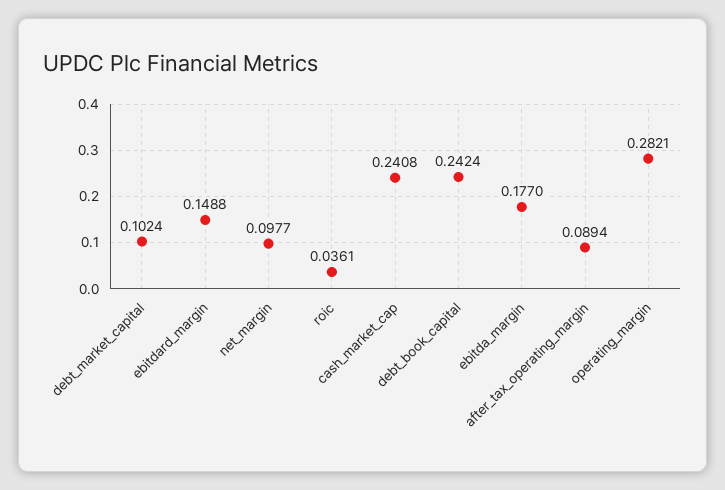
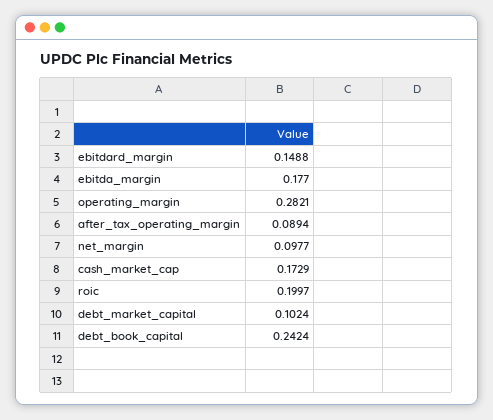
  {
    "debt_market_capital": 0.1024,
    "ebitdard_margin": 0.1488,
    "net_margin": 0.0977,
-   "roic": 0.0361,
+   "roic": 0.1997,
-   "cash_market_cap": 0.2408,
+   "cash_market_cap": 0.1729,
    "debt_book_capital": 0.2424,
    "ebitda_margin": 0.177,
    "after_tax_operating_margin": 0.0894,
    "operating_margin": 0.2821
  }

